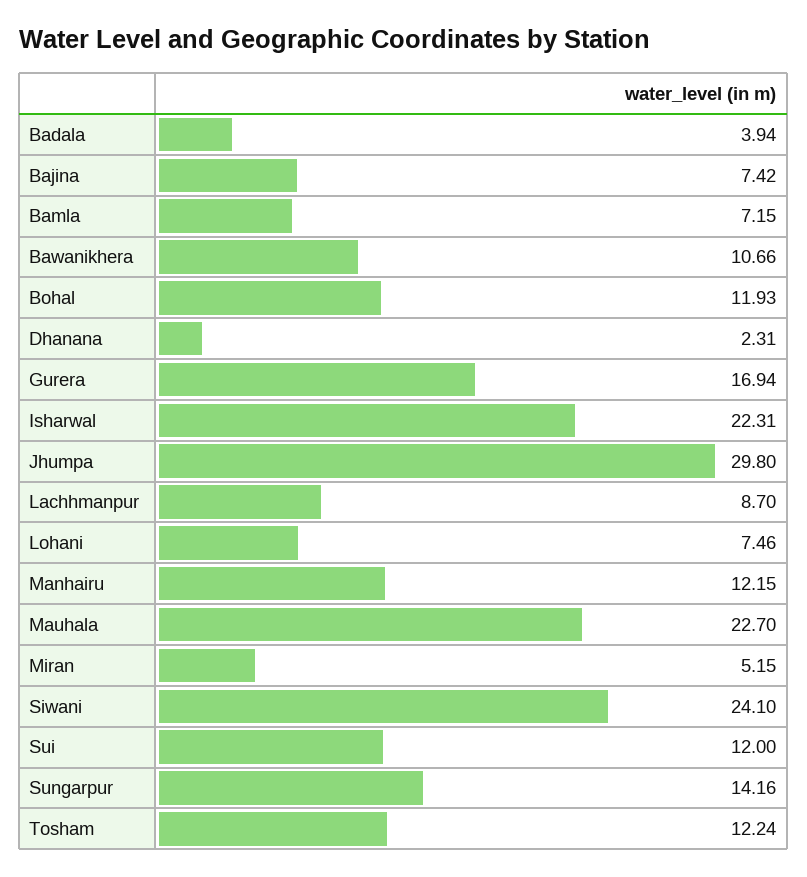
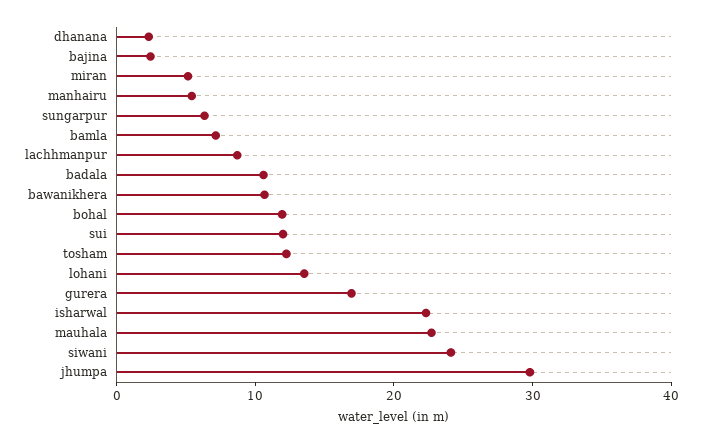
  {
-   "Badala": 3.94,
+   "Badala": 10,
-   "Bajina": 7.42,
+   "Bajina": 2,
    "Bamla": 7.15,
    "Bawanikhera": 10.66,
    "Bohal": 11.93,
    "Dhanana": 2.31,
    "Gurera": 16.94,
    "Isharwal": 22.31,
    "Jhumpa": 29.8,
    "Lachhmanpur": 8.7,
-   "Lohani": 7.46,
+   "Lohani": 14,
-   "Manhairu": 12.15,
+   "Manhairu": 6,
    "Mauhala": 22.7,
    "Miran": 5.15,
    "Siwani": 24.1,
    "Sui": 12,
-   "Sungarpur": 14.16,
+   "Sungarpur": 6,
    "Tosham": 12.24
  }

